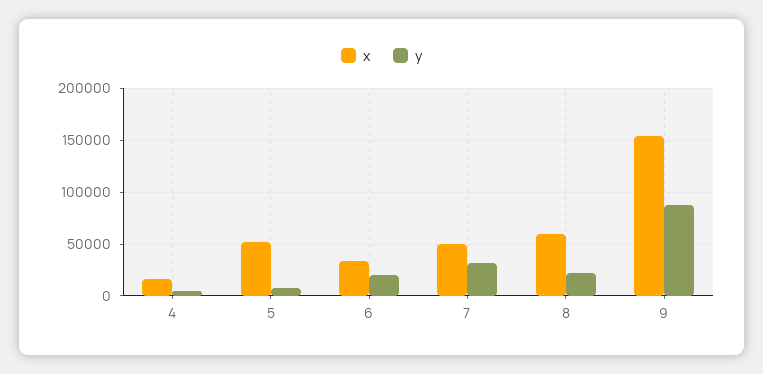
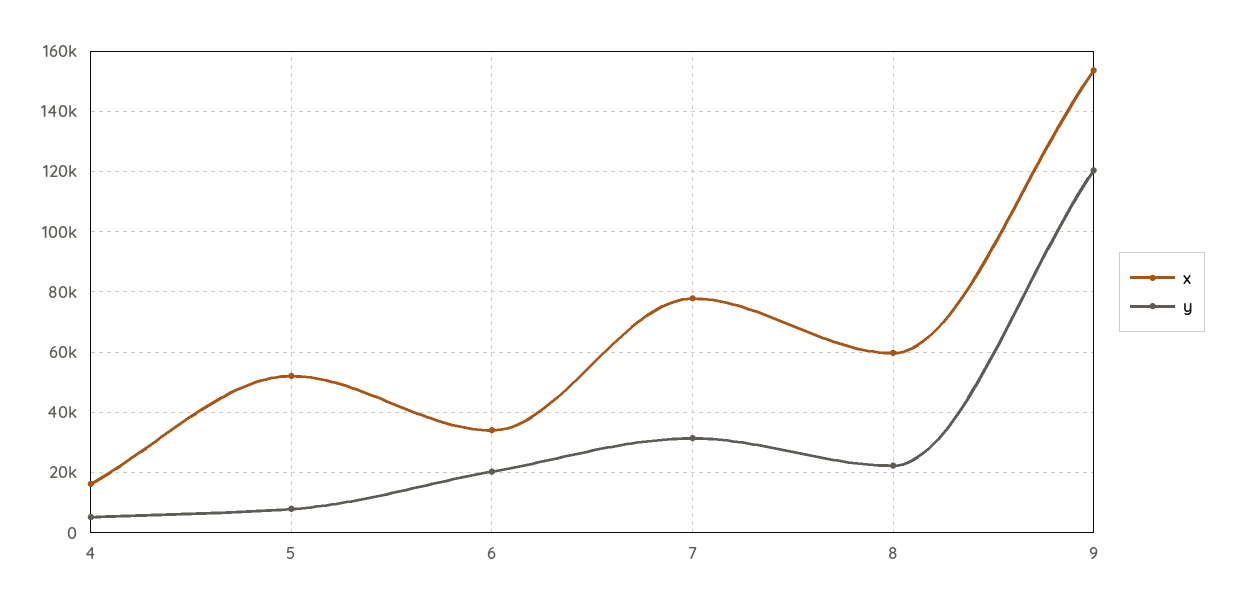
  {
    "x": {
      "4": 16000,
      "5": 52000,
      "6": 34000,
-     "7": 50000,
+     "7": 78000,
      "8": 60000,
      "9": 154000
    },
    "y": {
      "4": 6000,
      "5": 8000,
      "6": 20000,
      "7": 32000,
      "8": 22000,
-     "9": 90000
+     "9": 120000
    }
  }

